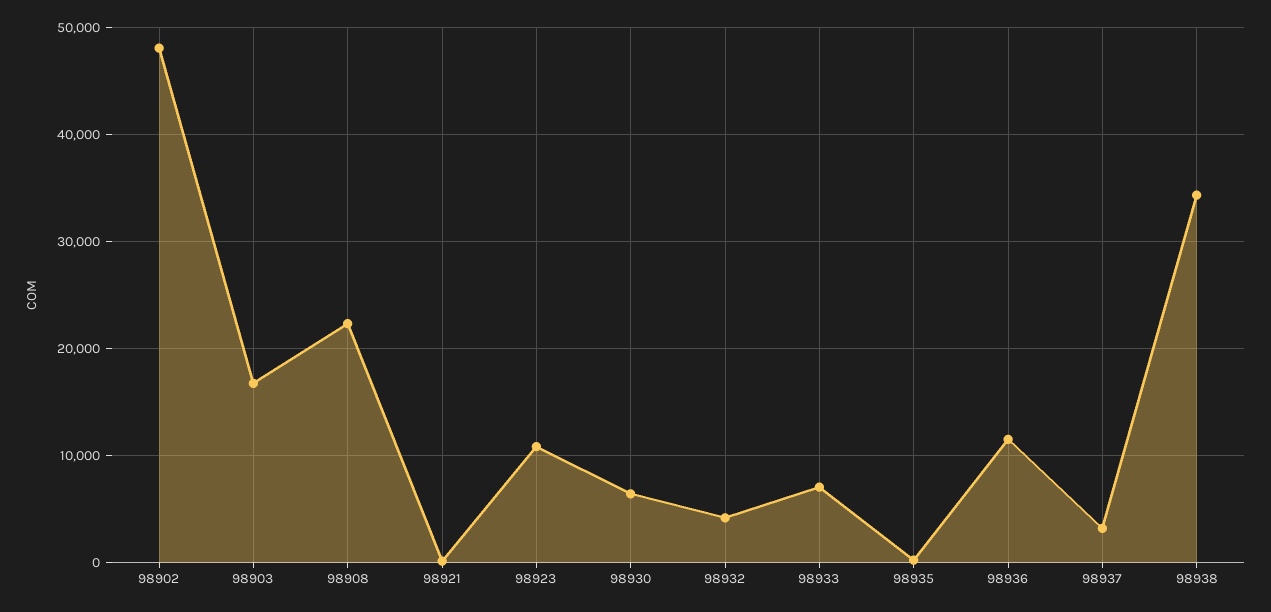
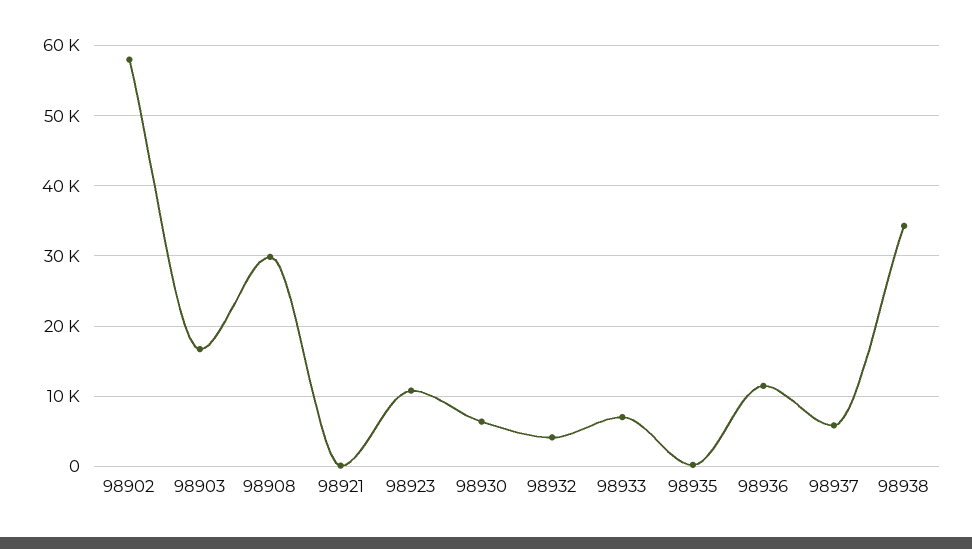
  {
-   "98902": 48000,
+   "98902": 58000,
    "98903": 17000,
-   "98908": 22000,
+   "98908": 30000,
    "98921": 0,
    "98923": 11000,
    "98930": 6000,
    "98932": 4000,
    "98933": 7000,
    "98935": 0,
    "98936": 11000,
-   "98937": 3000,
+   "98937": 6000,
    "98938": 34000
  }

